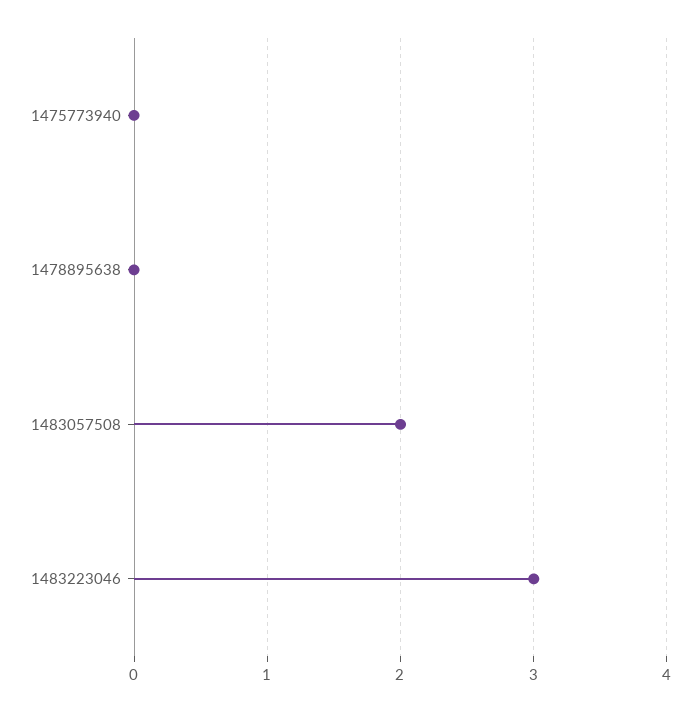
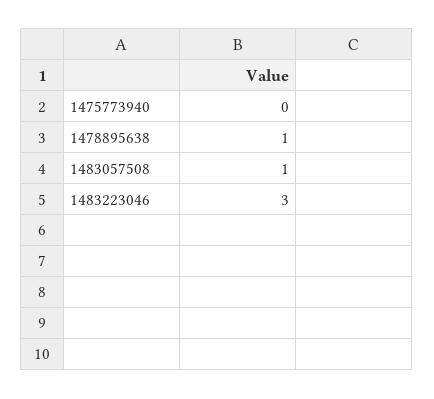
  {
    "1475773940": 0,
-   "1478895638": 0,
+   "1478895638": 1,
-   "1483057508": 2,
+   "1483057508": 1,
    "1483223046": 3
  }

